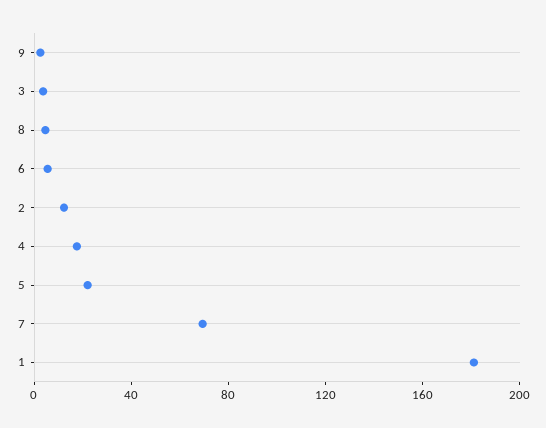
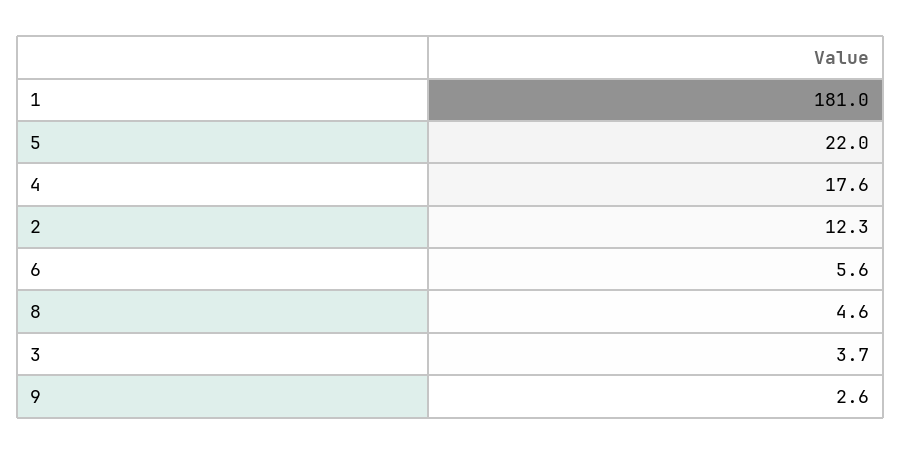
  {
    "9": 2.6,
    "3": 3.7,
    "8": 4.6,
    "6": 5.6,
    "2": 12.3,
    "4": 17.6,
    "5": 22,
-   "7": 70,
    "1": 181
  }

